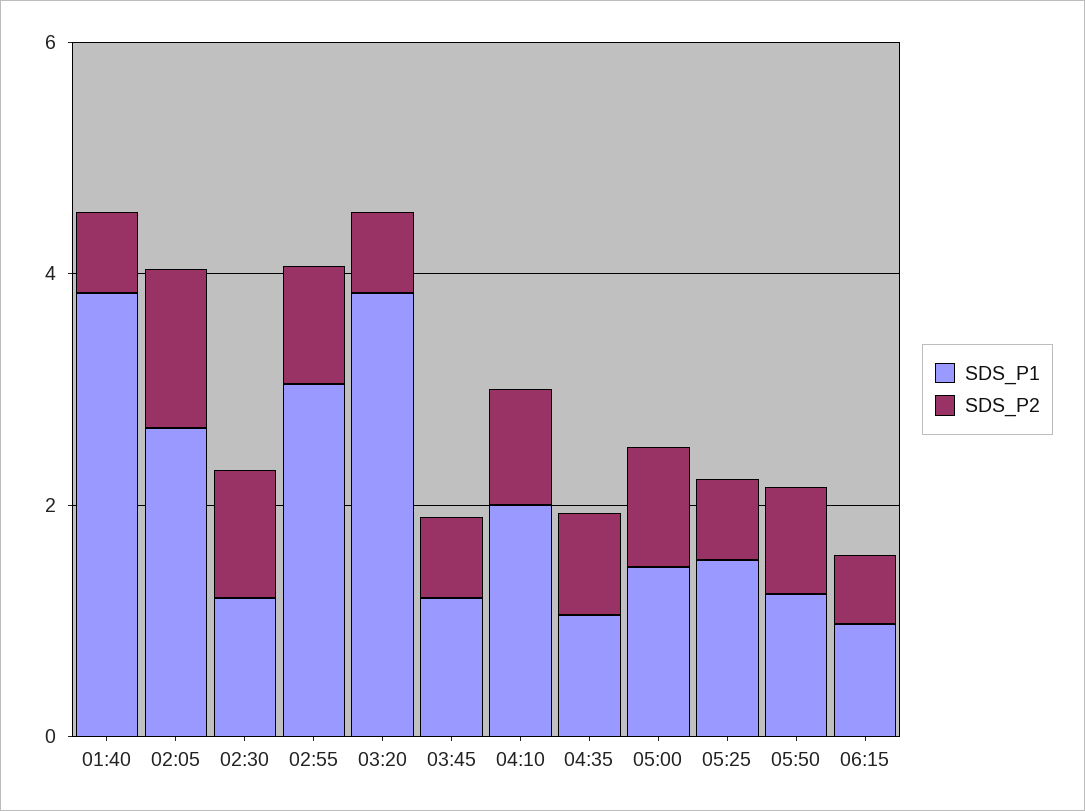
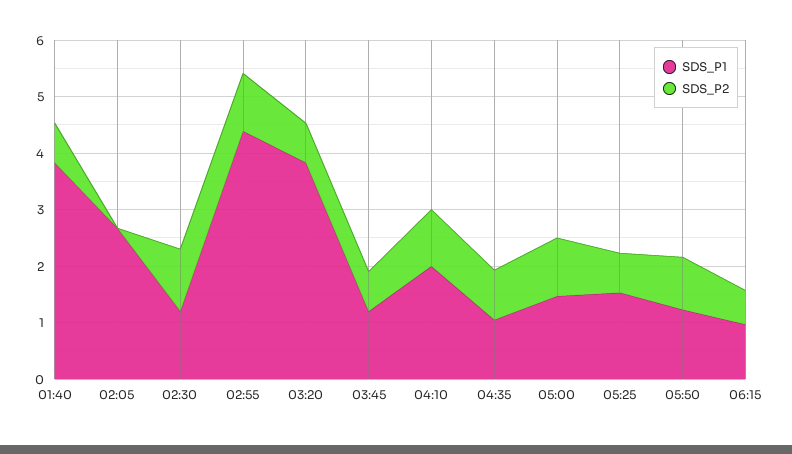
  {
    "SDS_P1": {
      "01:40": 3.8,
      "02:05": 2.6,
      "02:30": 1.2,
-     "02:55": 3,
+     "02:55": 4.4,
      "03:20": 3.8,
      "03:45": 1.2,
      "04:10": 2,
      "04:35": 1,
      "05:00": 1.4,
      "05:25": 1.6,
      "05:50": 1.2,
      "06:15": 1
    },
    "SDS_P2": {
      "01:40": 0.8,
-     "02:05": 1.5,
+     "02:05": 0,
      "02:30": 1.2,
      "02:55": 1,
      "03:20": 0.8,
      "03:45": 0.8,
      "04:10": 1,
      "04:35": 0.8,
      "05:00": 1,
      "05:25": 0.8,
      "05:50": 1,
      "06:15": 0.6
    }
  }

